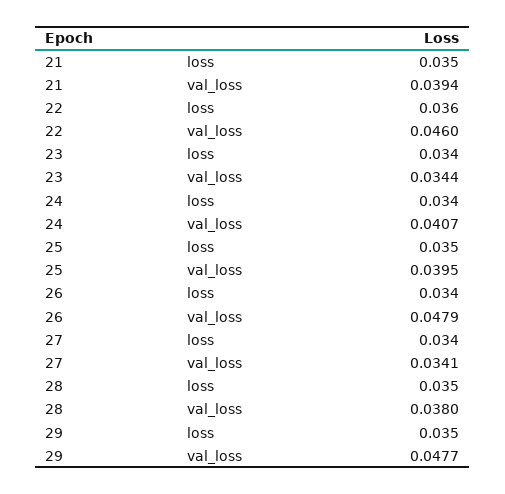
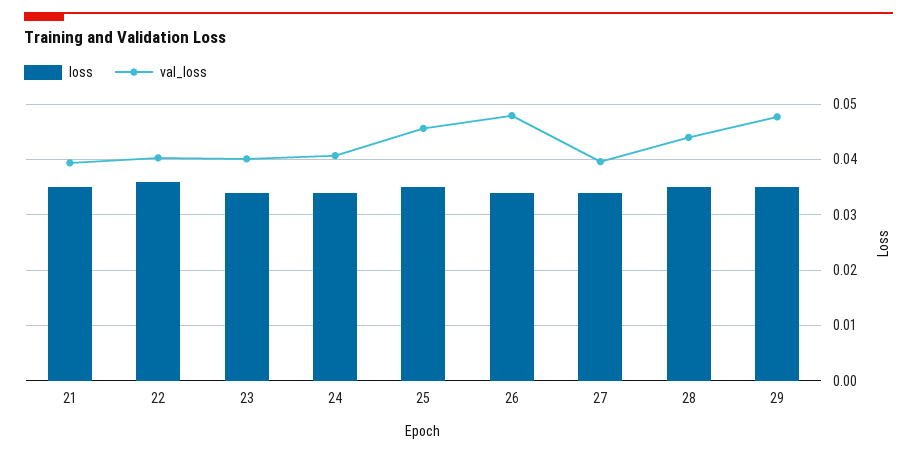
  {
    "loss": {
      "21": 0.035,
      "22": 0.036,
      "23": 0.034,
      "24": 0.034,
      "25": 0.035,
      "26": 0.034,
      "27": 0.034,
      "28": 0.035,
      "29": 0.035
    },
    "val_loss": {
      "21": 0.0394,
-     "22": 0.046,
+     "22": 0.04,
-     "23": 0.0344,
+     "23": 0.04,
      "24": 0.0407,
-     "25": 0.0395,
+     "25": 0.046,
      "26": 0.0479,
-     "27": 0.0341,
+     "27": 0.04,
-     "28": 0.038,
+     "28": 0.044,
      "29": 0.0477
    }
  }

